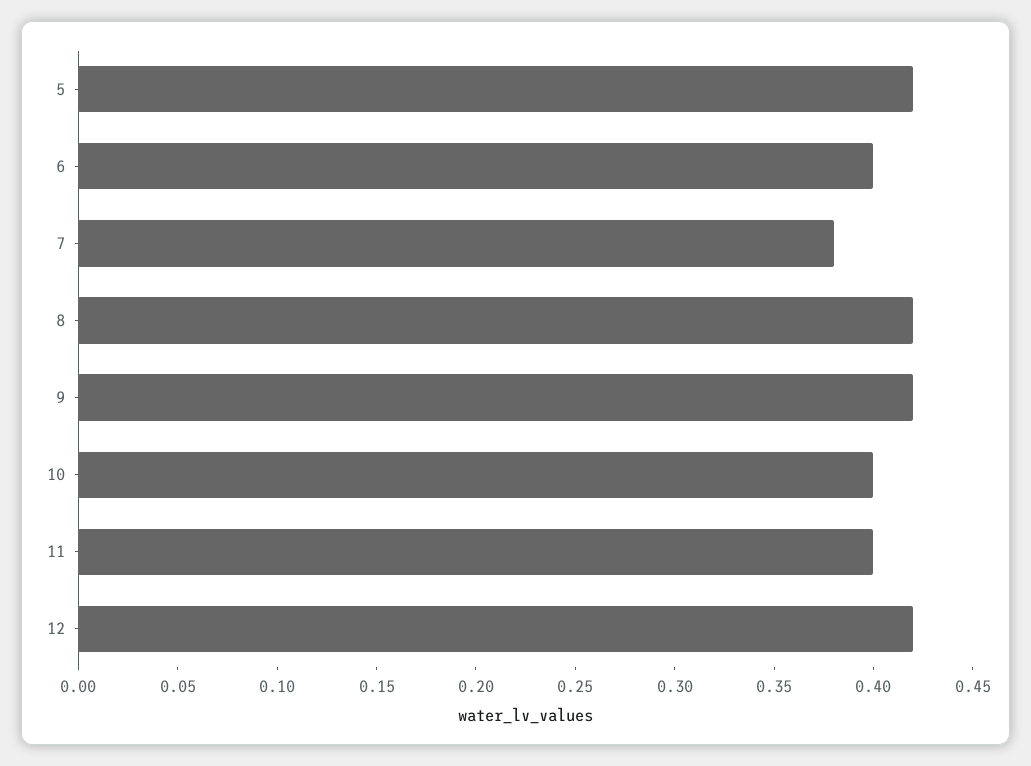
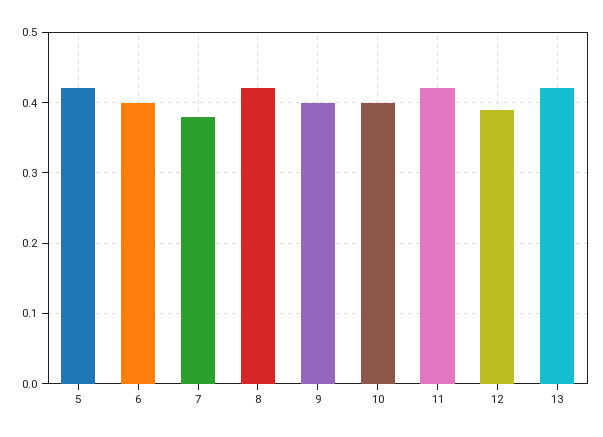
  {
    "5": 0.42,
    "6": 0.4,
    "7": 0.38,
    "8": 0.42,
-   "9": 0.42,
+   "9": 0.4,
    "10": 0.4,
-   "11": 0.4,
+   "11": 0.42,
-   "12": 0.42
+   "12": 0.39,
+   "13": 0.42
  }

